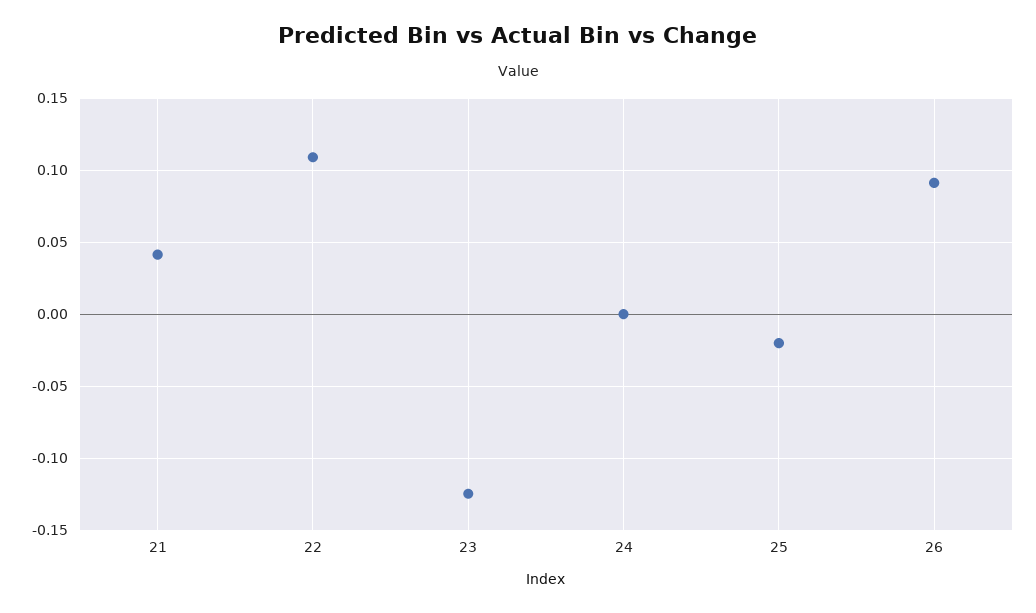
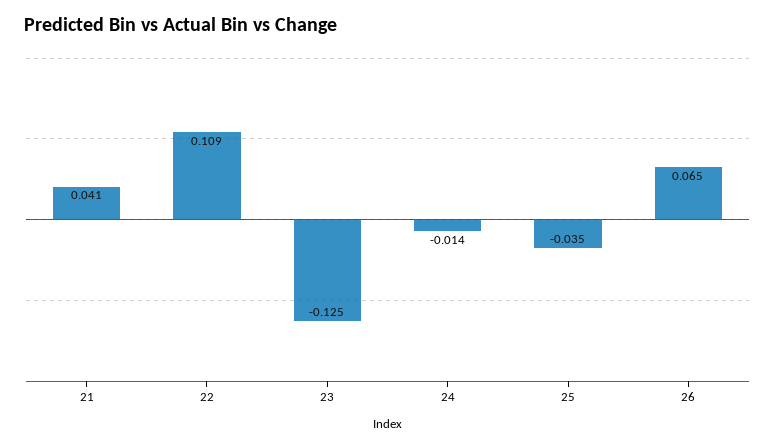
  {
    "21": 0.041,
    "22": 0.109,
    "23": -0.125,
-   "24": 0,
+   "24": -0.014,
-   "25": -0.02,
+   "25": -0.035,
-   "26": 0.09
+   "26": 0.065
  }

